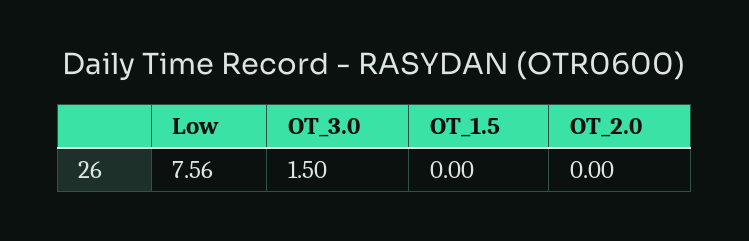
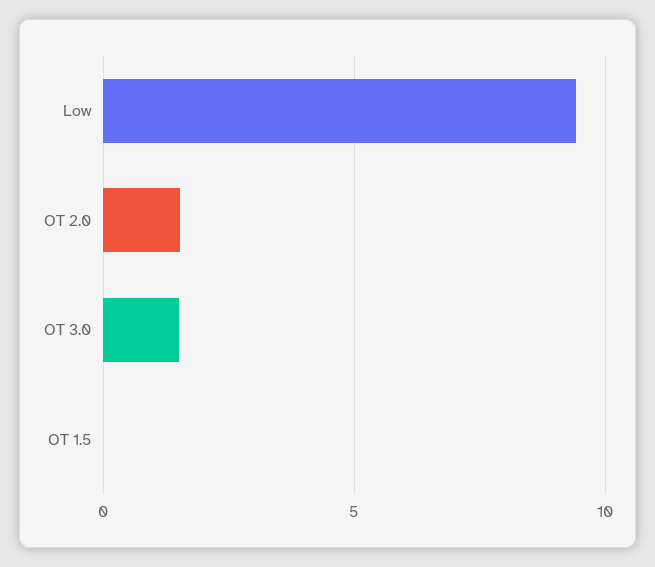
  {
-   "Low": 7.56,
+   "Low": 9.5,
    "OT_3.0": 1.5,
    "OT_1.5": 0,
-   "OT_2.0": 0
+   "OT_2.0": 1.5
  }

